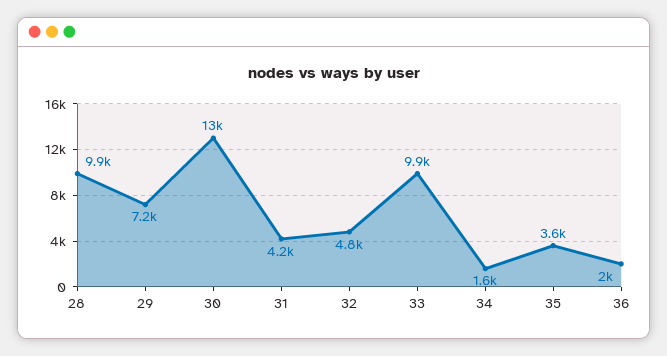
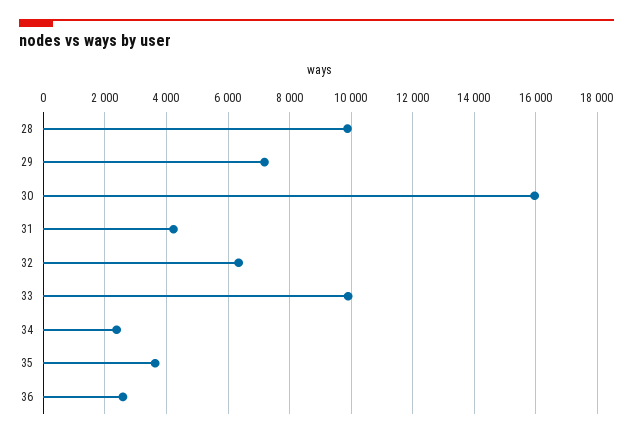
  {
    "28": 9900,
    "29": 7200,
-   "30": 13000,
+   "30": 16000,
    "31": 4200,
-   "32": 4800,
+   "32": 6400,
    "33": 9900,
-   "34": 1600,
+   "34": 2400,
    "35": 3600,
-   "36": 2000
+   "36": 2600
  }

